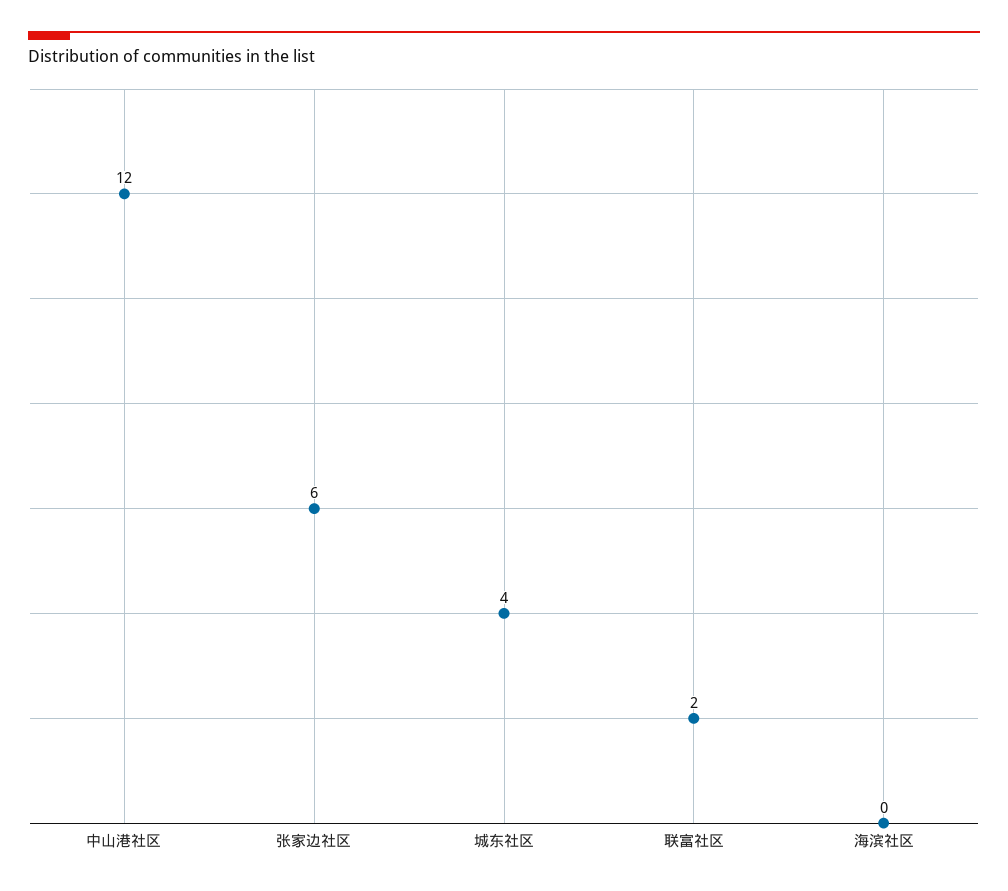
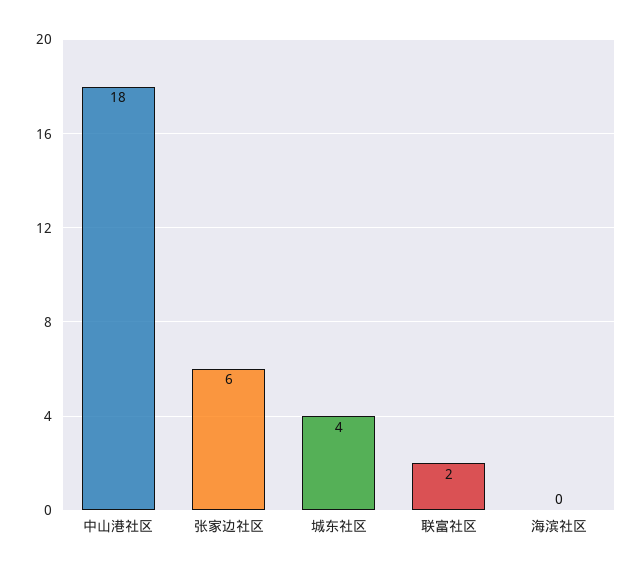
  {
-   "中山港社区": 12,
+   "中山港社区": 18,
    "张家边社区": 6,
    "城东社区": 4,
    "联富社区": 2,
    "海滨社区": 0
  }

